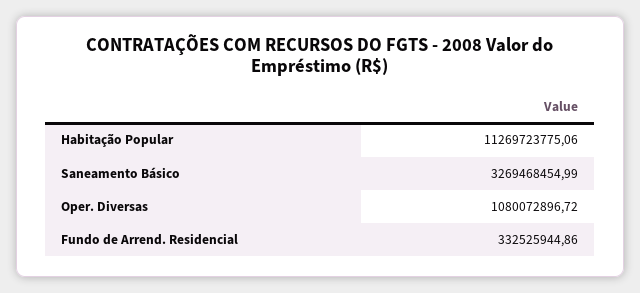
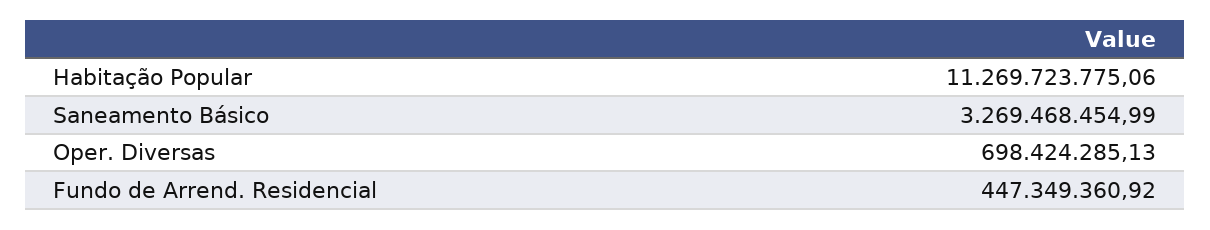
  {
    "Habitação Popular": 11269723775.06,
    "Saneamento Básico": 3269468454.99,
-   "Oper. Diversas": 1080072896.72,
+   "Oper. Diversas": 698424285.13,
-   "Fundo de Arrend. Residencial": 332525944.86
+   "Fundo de Arrend. Residencial": 447349360.92
  }

